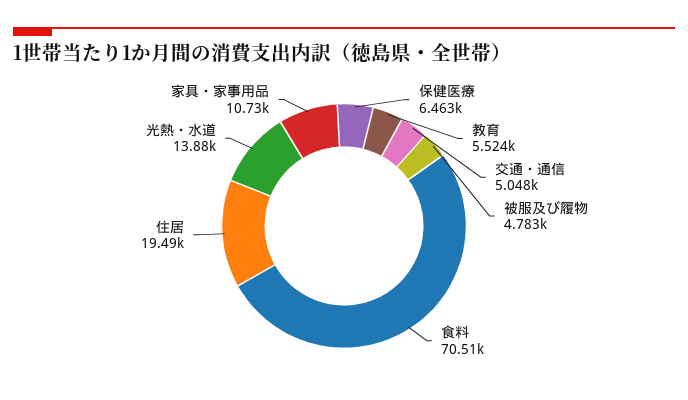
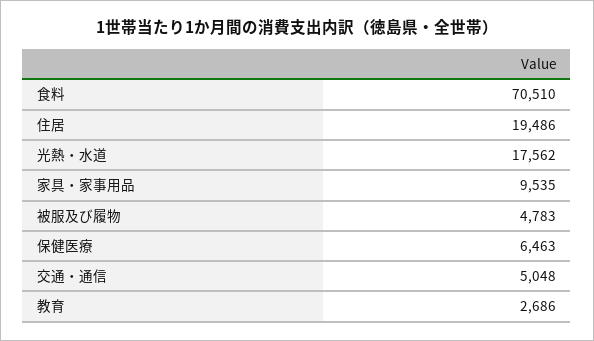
  {
    "保健医療": 6463,
-   "教育": 5524,
+   "教育": 2686,
    "交通・通信": 5048,
    "被服及び履物": 4783,
    "食料": 70510,
    "住居": 19486,
-   "光熱・水道": 13880,
+   "光熱・水道": 17562,
-   "家具・家事用品": 10730
+   "家具・家事用品": 9535
  }

